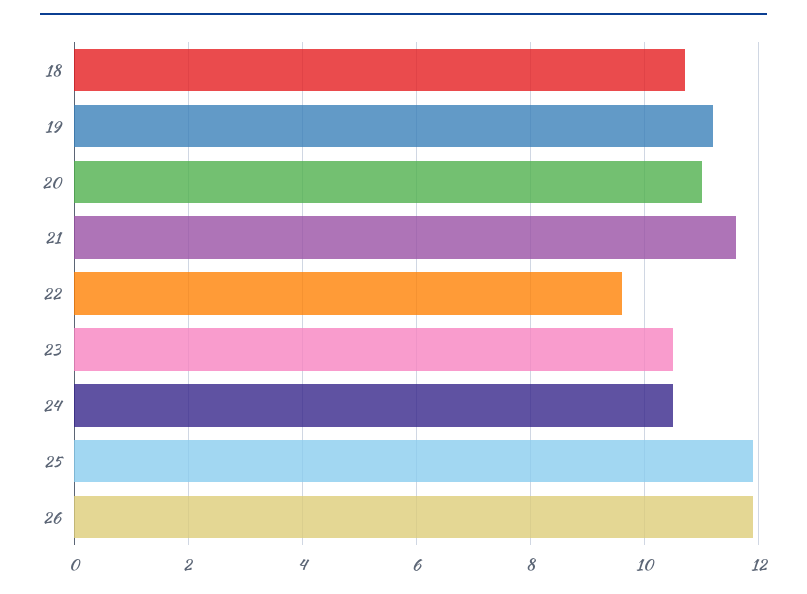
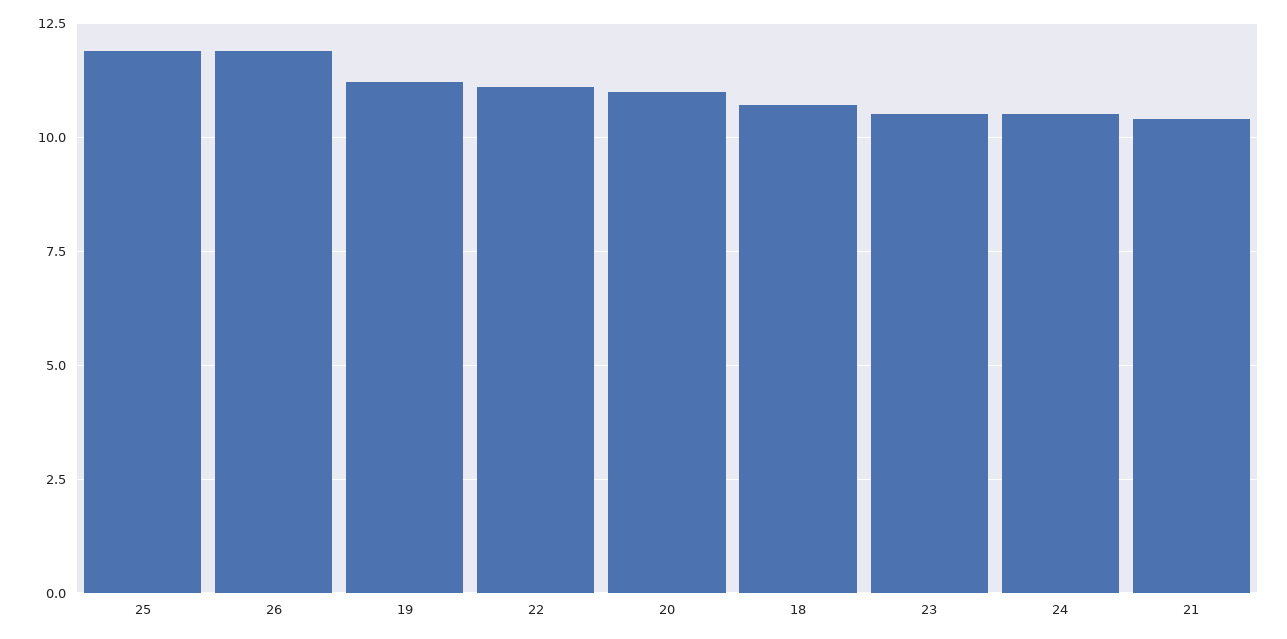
  {
    "18": 10.5,
    "19": 11,
    "20": 11,
-   "21": 11.5,
+   "21": 10.5,
-   "22": 9.5,
+   "22": 11,
    "23": 10.5,
    "24": 10.5,
    "25": 12,
    "26": 12
  }

